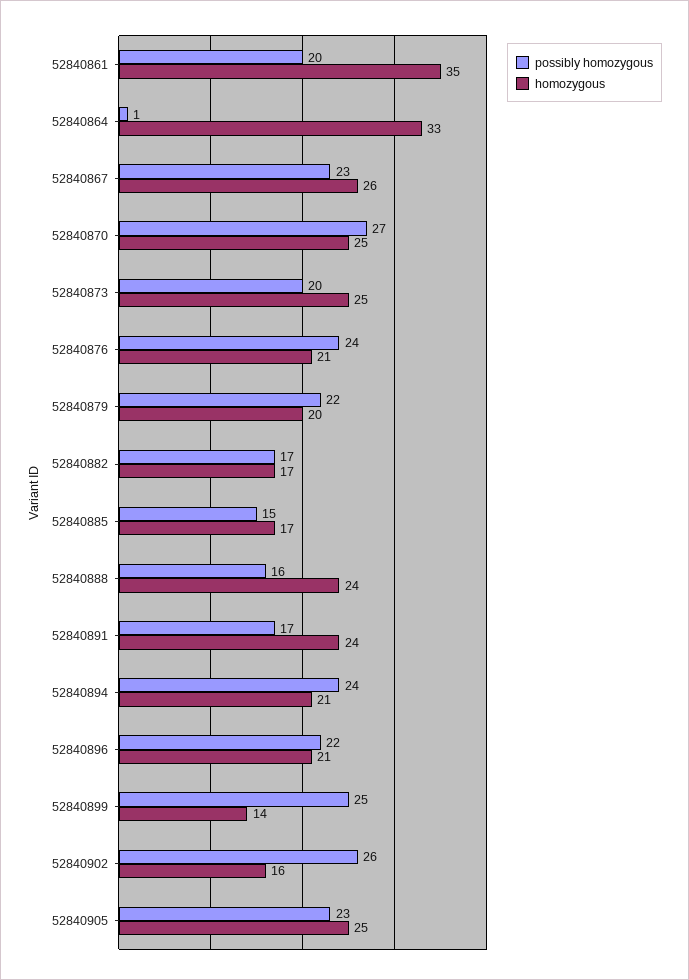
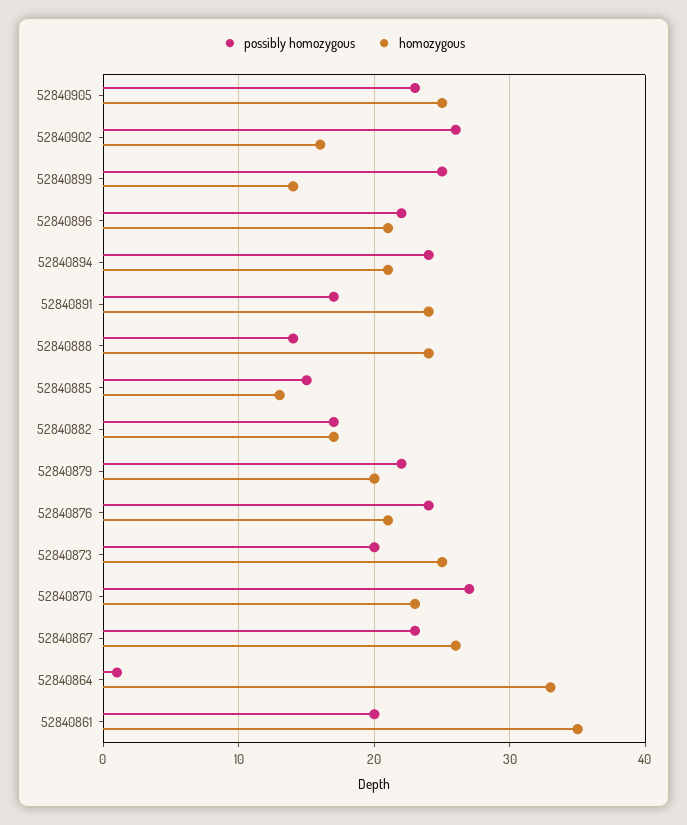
  {
    "possibly homozygous": {
      "52840861": 20,
      "52840864": 1,
      "52840867": 23,
      "52840870": 27,
      "52840873": 20,
      "52840876": 24,
      "52840879": 22,
      "52840882": 17,
      "52840885": 15,
-     "52840888": 16,
+     "52840888": 14,
      "52840891": 17,
      "52840894": 24,
      "52840896": 22,
      "52840899": 25,
      "52840902": 26,
      "52840905": 23
    },
    "homozygous": {
      "52840861": 35,
      "52840864": 33,
      "52840867": 26,
-     "52840870": 25,
+     "52840870": 23,
      "52840873": 25,
      "52840876": 21,
      "52840879": 20,
      "52840882": 17,
-     "52840885": 17,
+     "52840885": 13,
      "52840888": 24,
      "52840891": 24,
      "52840894": 21,
      "52840896": 21,
      "52840899": 14,
      "52840902": 16,
      "52840905": 25
    }
  }

